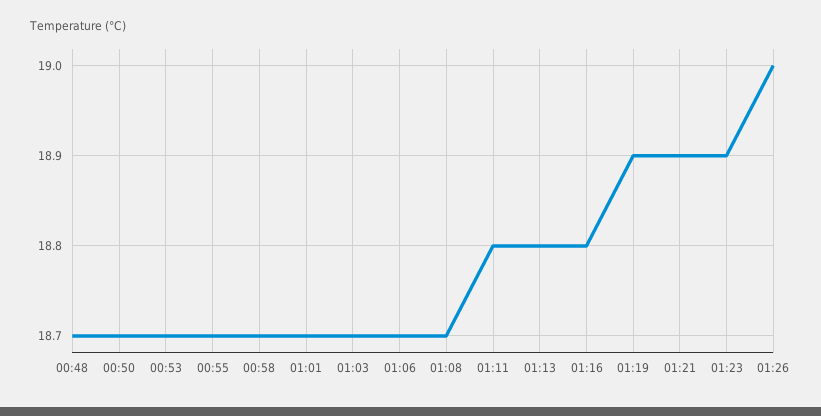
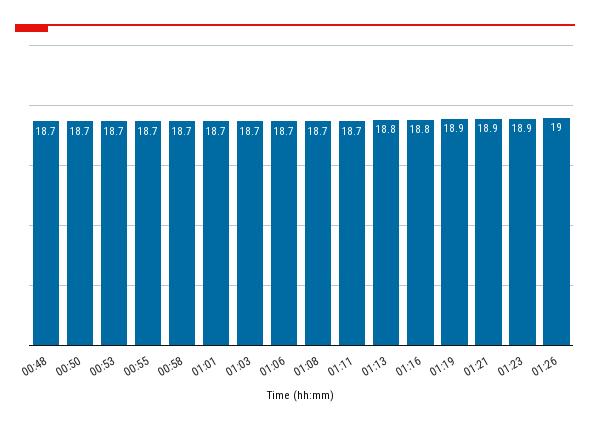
  {
    "00:48": 18.7,
    "00:50": 18.7,
    "00:53": 18.7,
    "00:55": 18.7,
    "00:58": 18.7,
    "01:01": 18.7,
    "01:03": 18.7,
    "01:06": 18.7,
    "01:08": 18.7,
-   "01:11": 18.8,
+   "01:11": 18.7,
    "01:13": 18.8,
    "01:16": 18.8,
    "01:19": 18.9,
    "01:21": 18.9,
    "01:23": 18.9,
    "01:26": 19
  }

